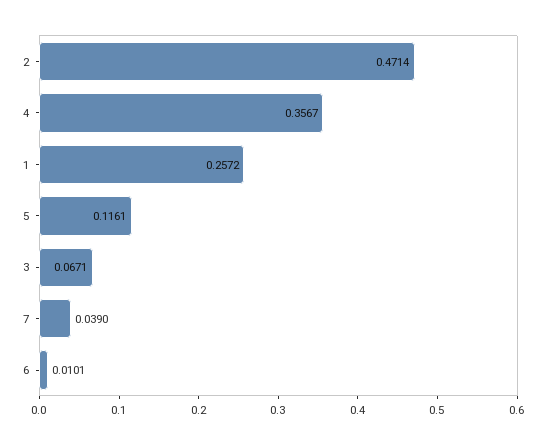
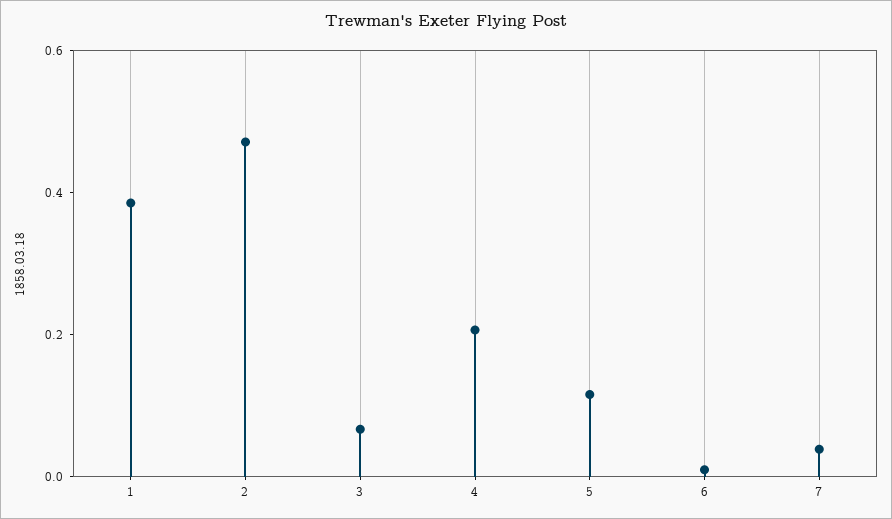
  {
    "2": 0.4714,
-   "4": 0.3567,
+   "4": 0.2,
-   "1": 0.2572,
+   "1": 0.4,
    "5": 0.1161,
    "3": 0.0671,
    "7": 0.039,
    "6": 0.0101
  }

